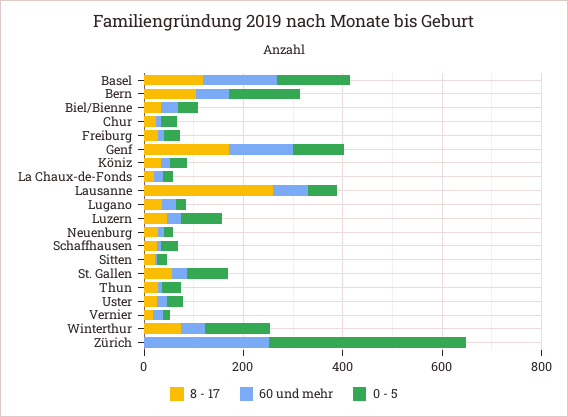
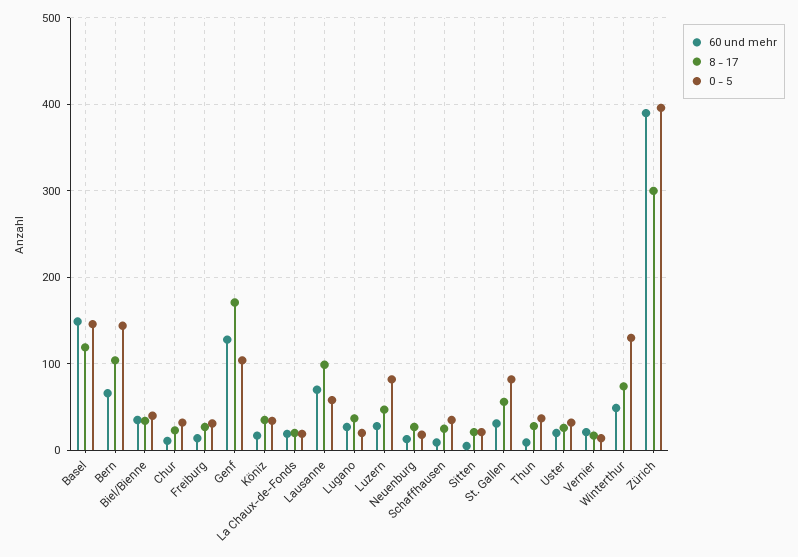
  {
    "8 - 17": {
      "Basel": 120,
      "Bern": 100,
      "Biel/Bienne": 30,
      "Chur": 20,
      "Freiburg": 30,
      "Genf": 170,
      "Köniz": 40,
      "La Chaux-de-Fonds": 20,
-     "Lausanne": 250,
+     "Lausanne": 100,
      "Lugano": 40,
      "Luzern": 50,
      "Neuenburg": 30,
      "Schaffhausen": 30,
      "Sitten": 20,
      "St. Gallen": 60,
      "Thun": 30,
      "Uster": 30,
      "Vernier": 20,
      "Winterthur": 70,
-     "Zürich": 0
+     "Zürich": 300
    },
    "60 und mehr": {
      "Basel": 150,
      "Bern": 70,
      "Biel/Bienne": 40,
      "Chur": 10,
      "Freiburg": 10,
      "Genf": 130,
      "Köniz": 20,
      "La Chaux-de-Fonds": 20,
      "Lausanne": 70,
      "Lugano": 30,
      "Luzern": 30,
      "Neuenburg": 10,
      "Schaffhausen": 10,
      "Sitten": 10,
      "St. Gallen": 30,
      "Thun": 10,
      "Uster": 20,
      "Vernier": 20,
      "Winterthur": 50,
-     "Zürich": 250
+     "Zürich": 390
    },
    "0 - 5": {
      "Basel": 150,
      "Bern": 140,
      "Biel/Bienne": 40,
      "Chur": 30,
      "Freiburg": 30,
      "Genf": 100,
      "Köniz": 30,
      "La Chaux-de-Fonds": 20,
      "Lausanne": 60,
      "Lugano": 20,
      "Luzern": 80,
      "Neuenburg": 20,
      "Schaffhausen": 40,
      "Sitten": 20,
      "St. Gallen": 80,
      "Thun": 40,
      "Uster": 30,
      "Vernier": 10,
      "Winterthur": 130,
      "Zürich": 400
    }
  }

